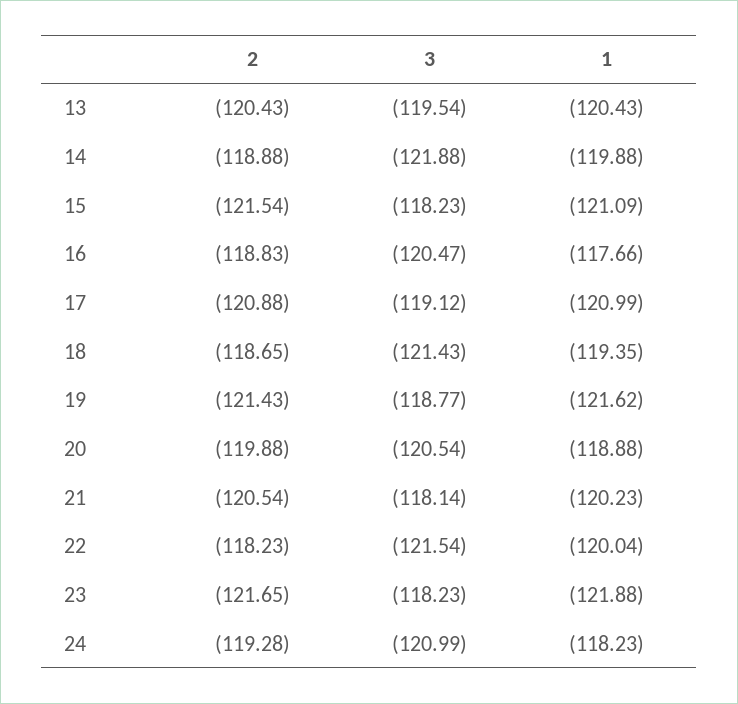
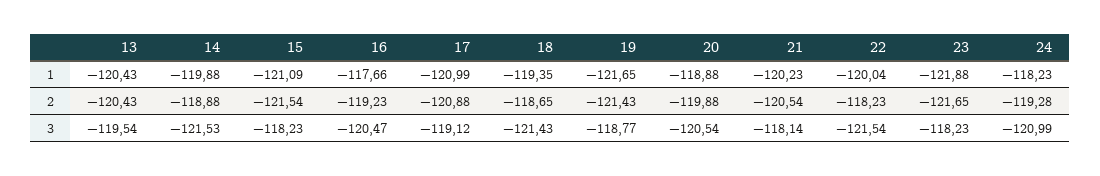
  {
    "2": {
      "13": -120.43,
      "14": -118.88,
      "15": -121.54,
-     "16": -118.83,
+     "16": -119.23,
      "17": -120.88,
      "18": -118.65,
      "19": -121.43,
      "20": -119.88,
      "21": -120.54,
      "22": -118.23,
      "23": -121.65,
      "24": -119.28
    },
    "3": {
      "13": -119.54,
-     "14": -121.88,
+     "14": -121.53,
      "15": -118.23,
      "16": -120.47,
      "17": -119.12,
      "18": -121.43,
      "19": -118.77,
      "20": -120.54,
      "21": -118.14,
      "22": -121.54,
      "23": -118.23,
      "24": -120.99
    },
    "1": {
      "13": -120.43,
      "14": -119.88,
      "15": -121.09,
      "16": -117.66,
      "17": -120.99,
      "18": -119.35,
-     "19": -121.62,
+     "19": -121.65,
      "20": -118.88,
      "21": -120.23,
      "22": -120.04,
      "23": -121.88,
      "24": -118.23
    }
  }

